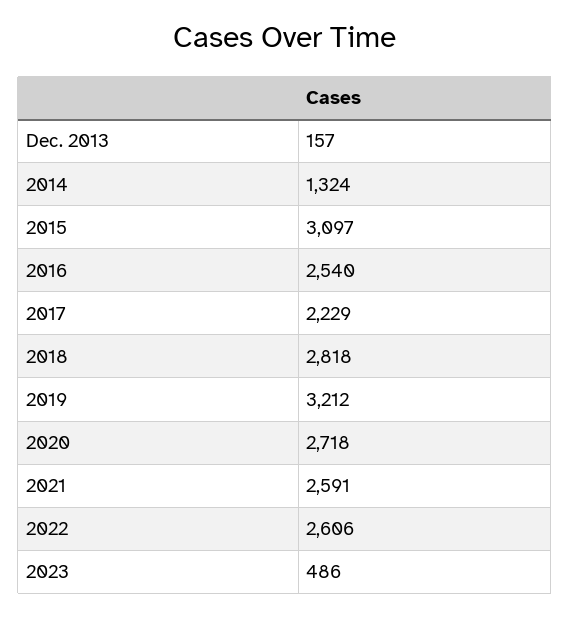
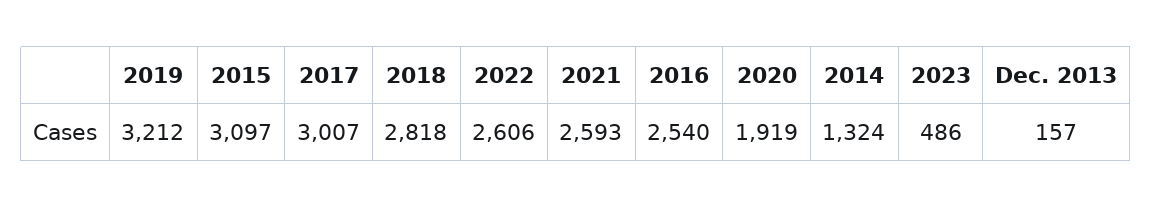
  {
    "Dec. 2013": 157,
    "2014": 1324,
    "2015": 3097,
    "2016": 2540,
-   "2017": 2229,
+   "2017": 3007,
    "2018": 2818,
    "2019": 3212,
-   "2020": 2718,
+   "2020": 1919,
-   "2021": 2591,
+   "2021": 2593,
    "2022": 2606,
    "2023": 486
  }

